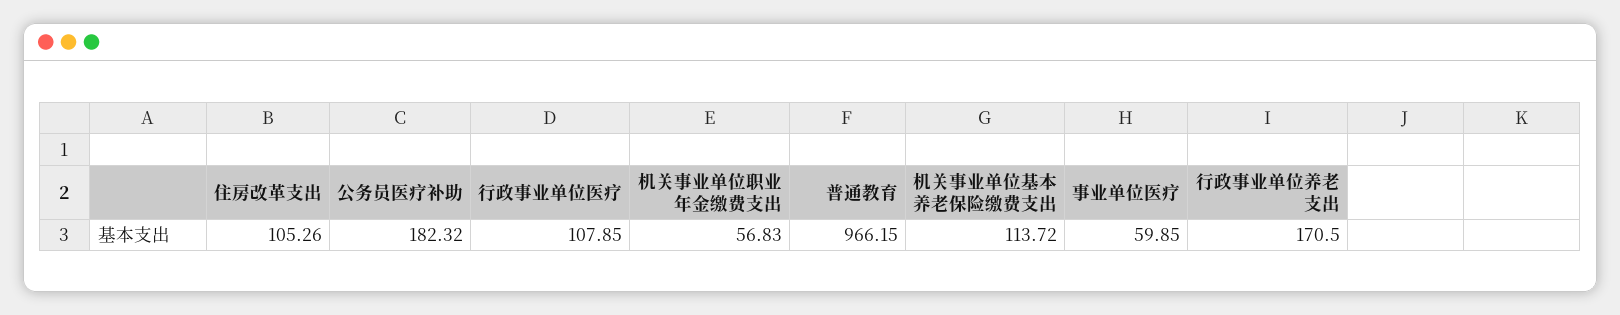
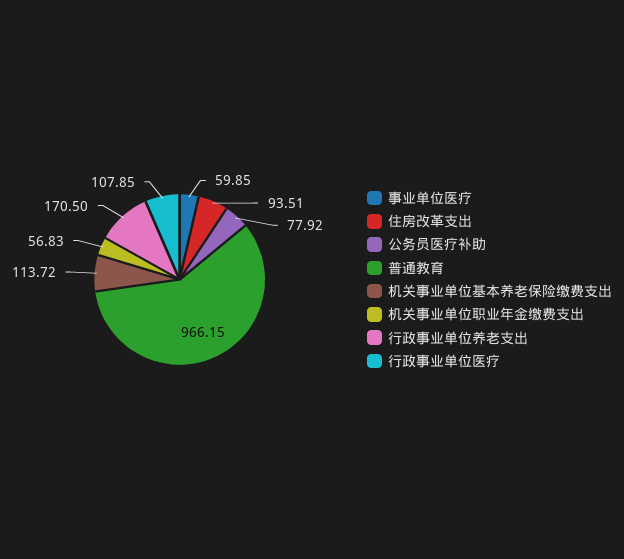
  {
-   "住房改革支出": 105.26,
+   "住房改革支出": 93.51,
-   "公务员医疗补助": 182.32,
+   "公务员医疗补助": 77.92,
    "行政事业单位医疗": 107.85,
    "机关事业单位职业年金缴费支出": 56.83,
    "普通教育": 966.15,
    "机关事业单位基本养老保险缴费支出": 113.72,
    "事业单位医疗": 59.85,
    "行政事业单位养老支出": 170.5
  }

